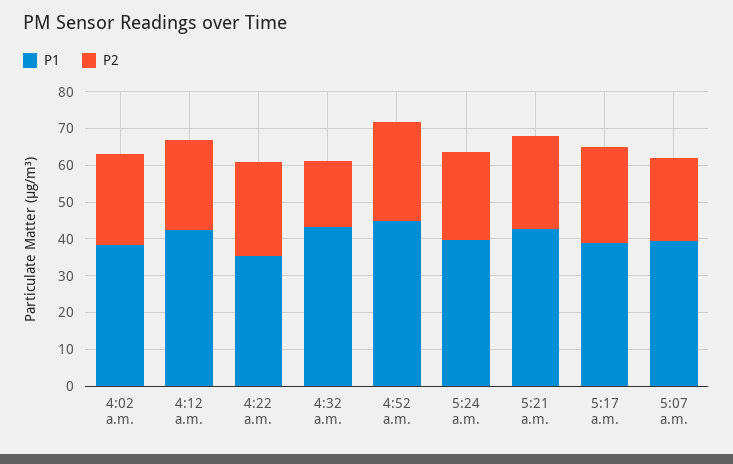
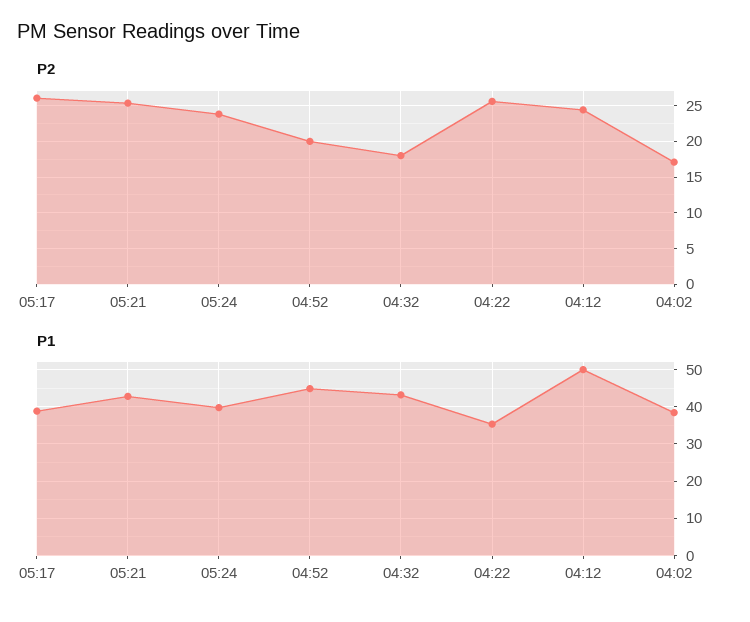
  {
    "P1": {
      "4:02 a.m.": 38,
-     "4:12 a.m.": 42.5,
+     "4:12 a.m.": 50,
      "4:22 a.m.": 36,
      "4:32 a.m.": 44,
      "4:52 a.m.": 44,
      "5:24 a.m.": 40,
      "5:21 a.m.": 42,
-     "5:17 a.m.": 38,
+     "5:17 a.m.": 38
-     "5:07 a.m.": 40
    },
    "P2": {
-     "4:02 a.m.": 25,
+     "4:02 a.m.": 17,
      "4:12 a.m.": 24,
      "4:22 a.m.": 26,
      "4:32 a.m.": 18,
-     "4:52 a.m.": 27.5,
+     "4:52 a.m.": 20,
      "5:24 a.m.": 24,
      "5:21 a.m.": 25,
-     "5:17 a.m.": 26,
+     "5:17 a.m.": 26
-     "5:07 a.m.": 22.5
    }
  }

